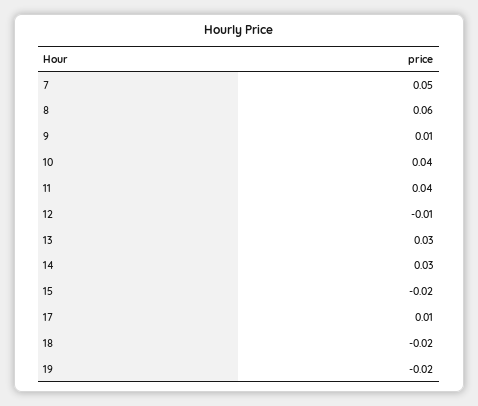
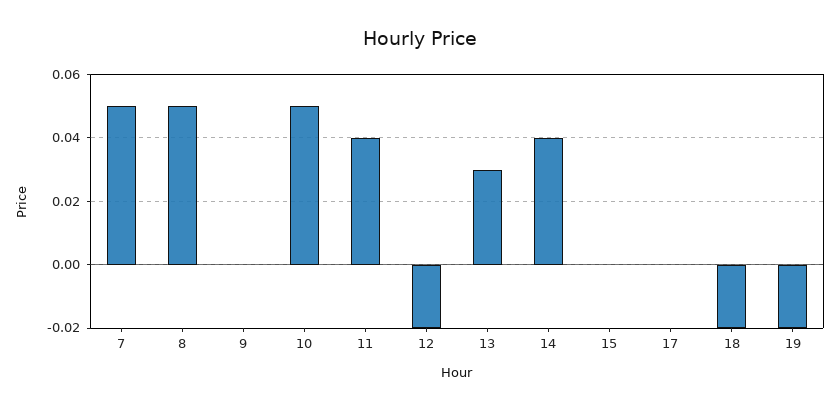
  {
    "7": 0.05,
-   "8": 0.06,
+   "8": 0.05,
-   "9": 0.01,
+   "9": 0,
-   "10": 0.04,
+   "10": 0.05,
    "11": 0.04,
-   "12": -0.01,
+   "12": -0.02,
    "13": 0.03,
-   "14": 0.03,
+   "14": 0.04,
-   "15": -0.02,
+   "15": 0,
-   "17": 0.01,
+   "17": 0,
    "18": -0.02,
    "19": -0.02
  }

